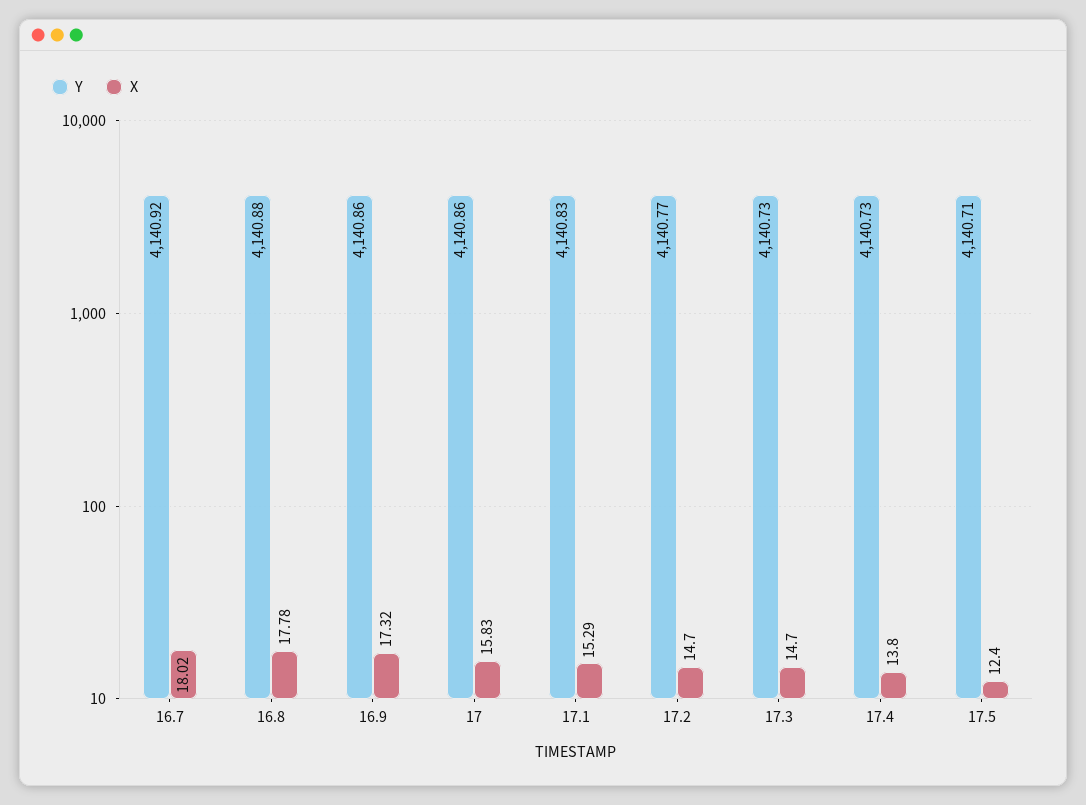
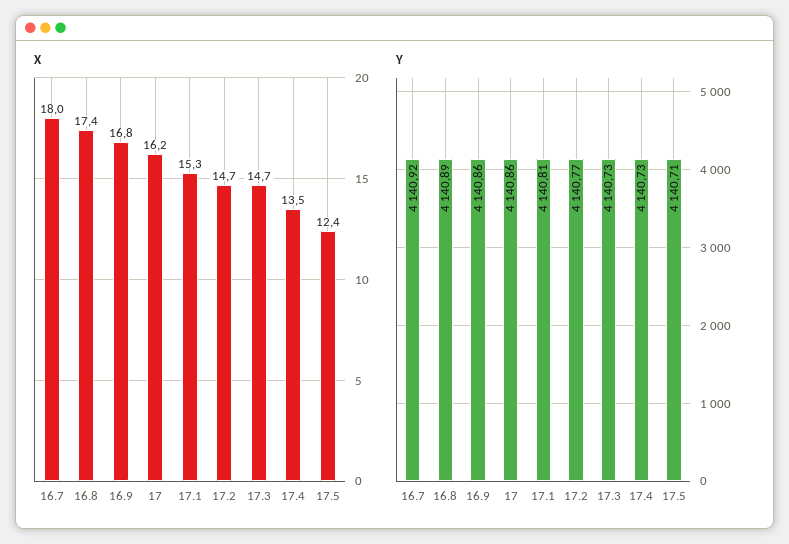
  {
    "Y": {
      "16.7": 4140.92,
-     "16.8": 4140.88,
+     "16.8": 4140.89,
      "16.9": 4140.86,
      "17": 4140.86,
-     "17.1": 4140.83,
+     "17.1": 4140.81,
      "17.2": 4140.77,
      "17.3": 4140.73,
      "17.4": 4140.73,
      "17.5": 4140.71
    },
    "X": {
      "16.7": 18.02,
-     "16.8": 17.78,
+     "16.8": 17.4,
-     "16.9": 17.32,
+     "16.9": 16.8,
-     "17": 15.83,
+     "17": 16.2,
      "17.1": 15.29,
      "17.2": 14.7,
      "17.3": 14.7,
-     "17.4": 13.8,
+     "17.4": 13.5,
      "17.5": 12.4
    }
  }

